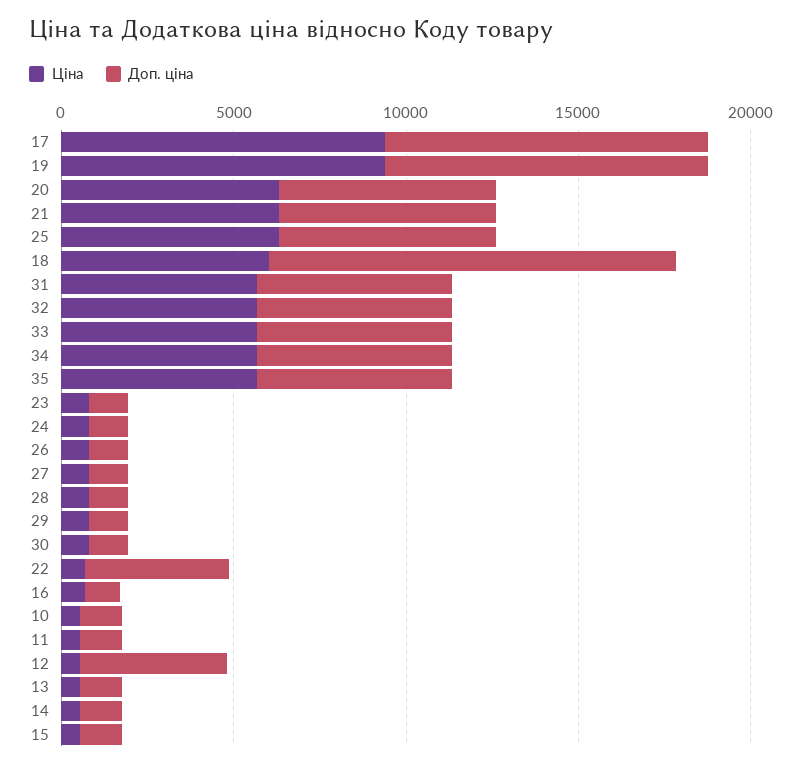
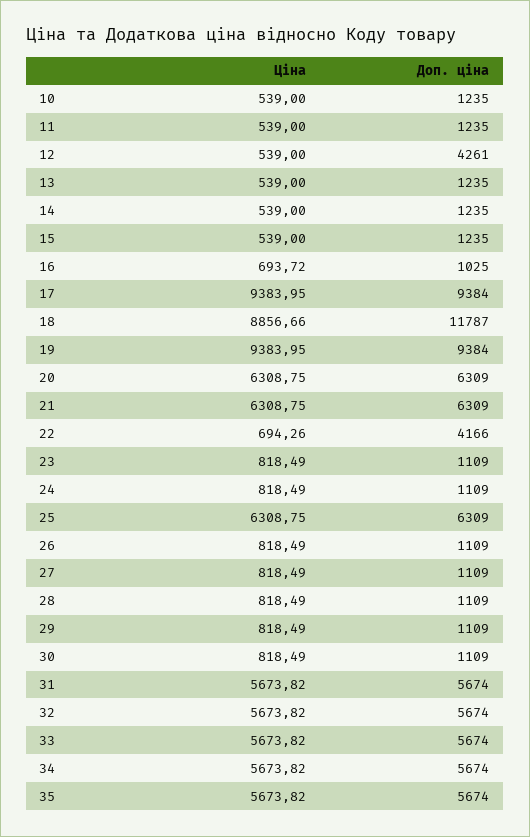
  {
    "Ціна": {
      "17": 9383.95,
      "19": 9383.95,
      "20": 6308.75,
      "21": 6308.75,
      "25": 6308.75,
-     "18": 6000,
+     "18": 8856.66,
      "31": 5673.82,
      "32": 5673.82,
      "33": 5673.82,
      "34": 5673.82,
      "35": 5673.82,
      "23": 818.49,
      "24": 818.49,
      "26": 818.49,
      "27": 818.49,
      "28": 818.49,
      "29": 818.49,
      "30": 818.49,
      "22": 694.26,
      "16": 693.72,
      "10": 539,
      "11": 539,
      "12": 539,
      "13": 539,
      "14": 539,
      "15": 539
    },
    "Доп. ціна": {
      "17": 9384,
      "19": 9384,
      "20": 6309,
      "21": 6309,
      "25": 6309,
      "18": 11787,
      "31": 5674,
      "32": 5674,
      "33": 5674,
      "34": 5674,
      "35": 5674,
      "23": 1109,
      "24": 1109,
      "26": 1109,
      "27": 1109,
      "28": 1109,
      "29": 1109,
      "30": 1109,
      "22": 4166,
      "16": 1025,
      "10": 1235,
      "11": 1235,
      "12": 4261,
      "13": 1235,
      "14": 1235,
      "15": 1235
    }
  }

